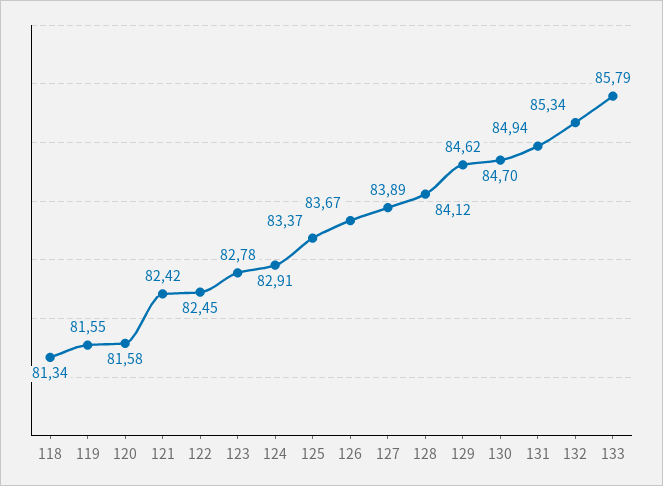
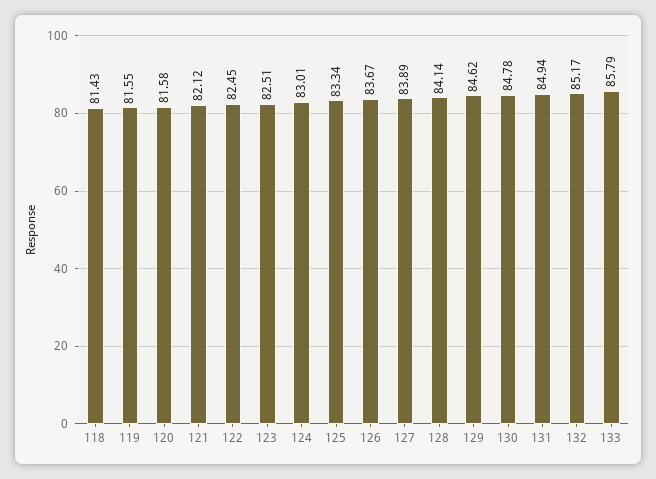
  {
-   "118": 81.34,
+   "118": 81.43,
    "119": 81.55,
    "120": 81.58,
-   "121": 82.42,
+   "121": 82.12,
    "122": 82.45,
-   "123": 82.78,
+   "123": 82.51,
-   "124": 82.91,
+   "124": 83.01,
-   "125": 83.37,
+   "125": 83.34,
    "126": 83.67,
    "127": 83.89,
-   "128": 84.12,
+   "128": 84.14,
    "129": 84.62,
-   "130": 84.7,
+   "130": 84.78,
    "131": 84.94,
-   "132": 85.34,
+   "132": 85.17,
    "133": 85.79
  }

